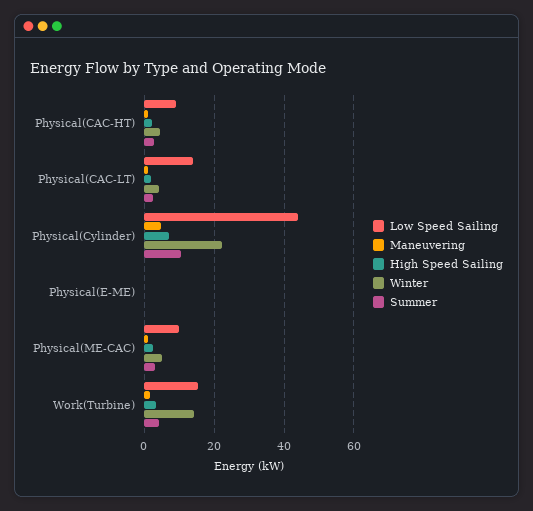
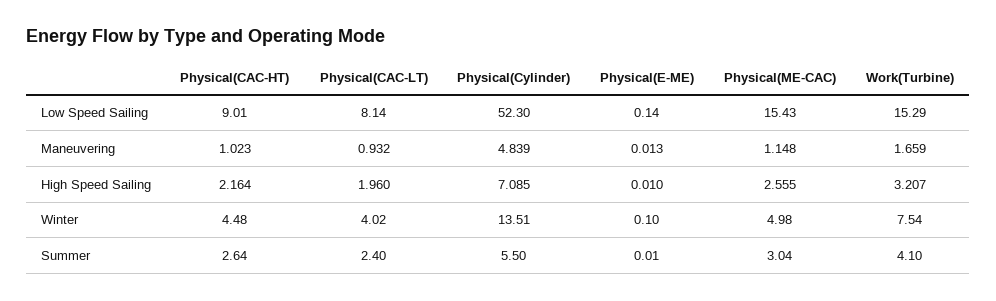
  {
    "Low Speed Sailing": {
      "Physical(CAC-HT)": 9.01,
-     "Physical(CAC-LT)": 14,
+     "Physical(CAC-LT)": 8.14,
-     "Physical(Cylinder)": 44,
+     "Physical(Cylinder)": 52.3,
      "Physical(E-ME)": 0.14,
-     "Physical(ME-CAC)": 10,
+     "Physical(ME-CAC)": 15.43,
      "Work(Turbine)": 15.29
    },
    "Maneuvering": {
      "Physical(CAC-HT)": 1.023,
      "Physical(CAC-LT)": 0.932,
      "Physical(Cylinder)": 4.839,
      "Physical(E-ME)": 0.013,
      "Physical(ME-CAC)": 1.148,
      "Work(Turbine)": 1.659
    },
    "High Speed Sailing": {
      "Physical(CAC-HT)": 2.164,
      "Physical(CAC-LT)": 1.96,
      "Physical(Cylinder)": 7.085,
      "Physical(E-ME)": 0.01,
      "Physical(ME-CAC)": 2.555,
      "Work(Turbine)": 3.207
    },
    "Winter": {
      "Physical(CAC-HT)": 4.48,
      "Physical(CAC-LT)": 4.02,
-     "Physical(Cylinder)": 22,
+     "Physical(Cylinder)": 13.51,
      "Physical(E-ME)": 0.1,
      "Physical(ME-CAC)": 4.98,
-     "Work(Turbine)": 14
+     "Work(Turbine)": 7.54
    },
    "Summer": {
      "Physical(CAC-HT)": 2.64,
      "Physical(CAC-LT)": 2.4,
-     "Physical(Cylinder)": 10,
+     "Physical(Cylinder)": 5.5,
      "Physical(E-ME)": 0.01,
      "Physical(ME-CAC)": 3.04,
      "Work(Turbine)": 4.1
    }
  }

